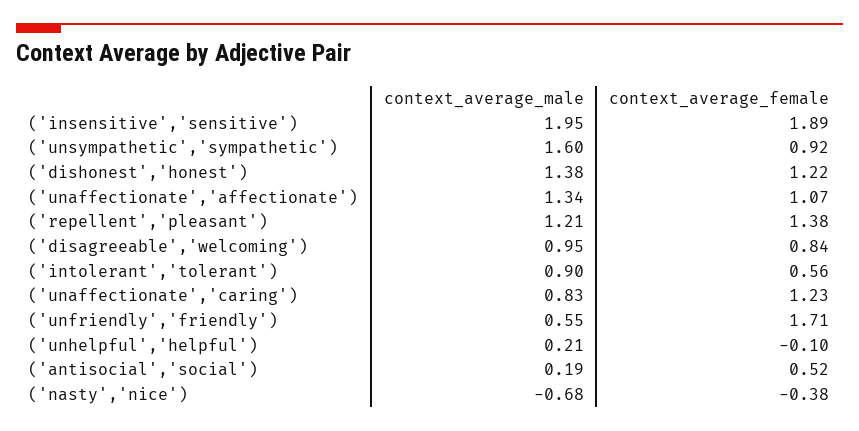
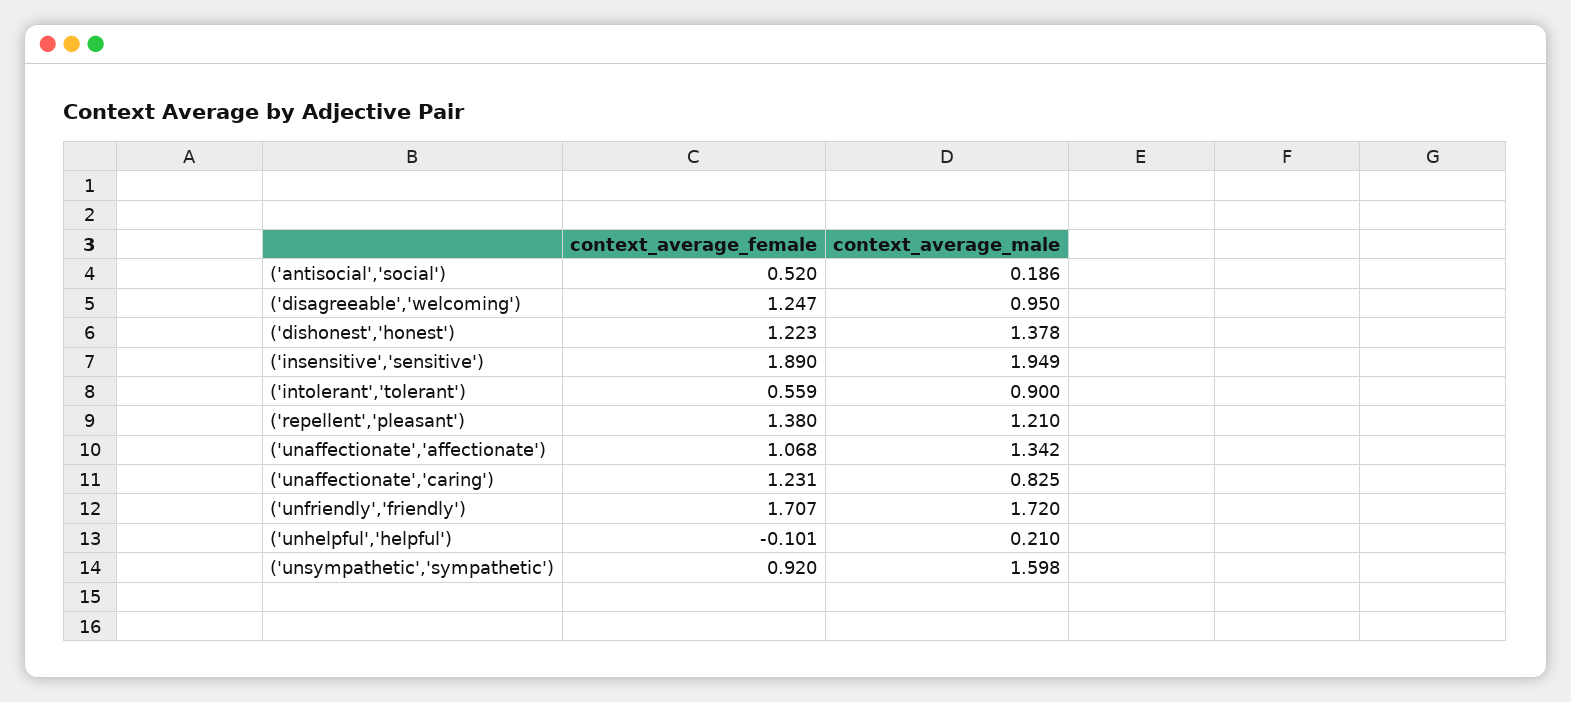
  {
    "context_average_male": {
      "('insensitive','sensitive')": 1.949,
      "('unsympathetic','sympathetic')": 1.598,
      "('dishonest','honest')": 1.378,
      "('unaffectionate','affectionate')": 1.342,
      "('repellent','pleasant')": 1.21,
      "('disagreeable','welcoming')": 0.95,
      "('intolerant','tolerant')": 0.9,
      "('unaffectionate','caring')": 0.825,
-     "('unfriendly','friendly')": 0.55,
+     "('unfriendly','friendly')": 1.72,
      "('unhelpful','helpful')": 0.21,
-     "('antisocial','social')": 0.186,
+     "('antisocial','social')": 0.186
-     "('nasty','nice')": -0.68
    },
    "context_average_female": {
      "('insensitive','sensitive')": 1.89,
      "('unsympathetic','sympathetic')": 0.92,
      "('dishonest','honest')": 1.223,
      "('unaffectionate','affectionate')": 1.068,
      "('repellent','pleasant')": 1.38,
-     "('disagreeable','welcoming')": 0.84,
+     "('disagreeable','welcoming')": 1.247,
      "('intolerant','tolerant')": 0.559,
      "('unaffectionate','caring')": 1.231,
      "('unfriendly','friendly')": 1.707,
      "('unhelpful','helpful')": -0.101,
-     "('antisocial','social')": 0.52,
+     "('antisocial','social')": 0.52
-     "('nasty','nice')": -0.38
    }
  }

